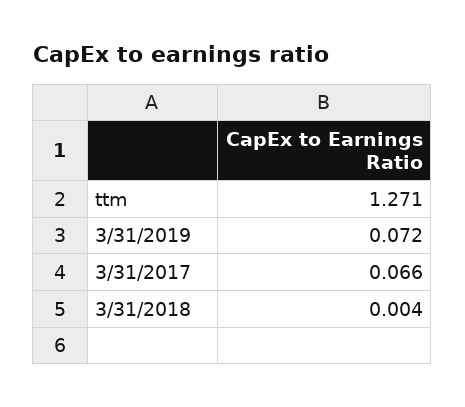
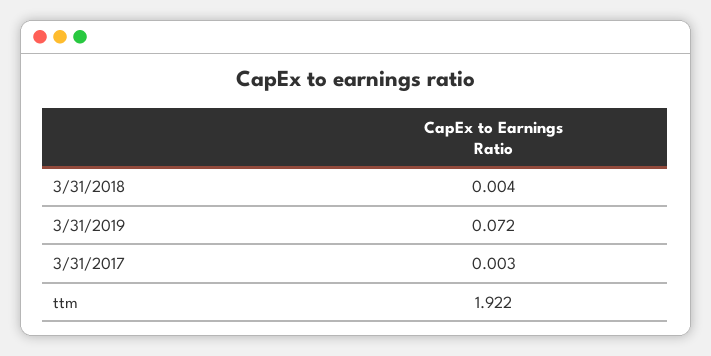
  {
-   "ttm": 1.271,
+   "ttm": 1.922,
    "3/31/2019": 0.072,
-   "3/31/2017": 0.066,
+   "3/31/2017": 0.003,
    "3/31/2018": 0.004
  }

